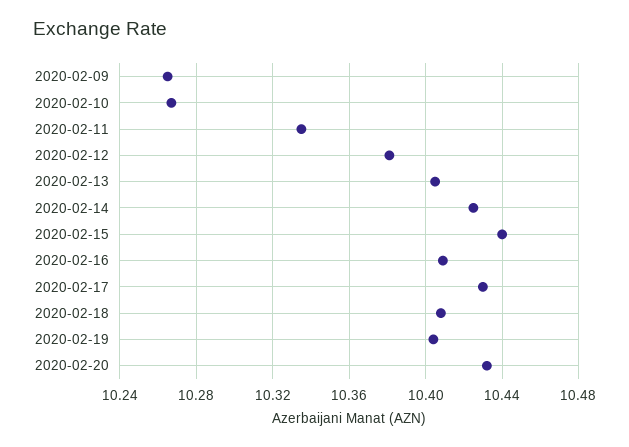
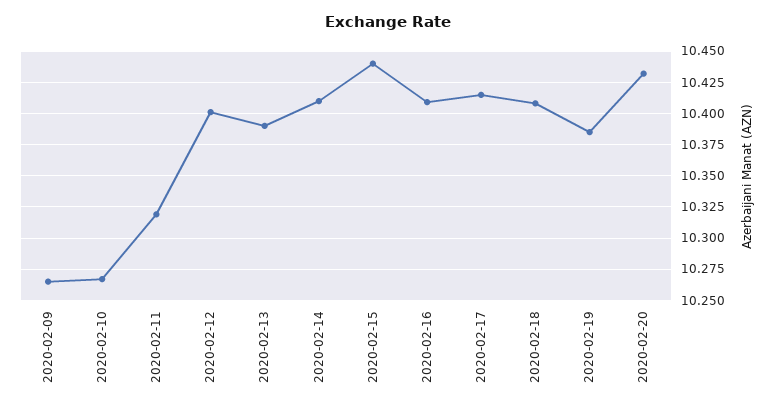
  {
    "2020-02-09": 10.265,
    "2020-02-10": 10.265,
-   "2020-02-11": 10.335,
+   "2020-02-11": 10.32,
-   "2020-02-12": 10.38,
+   "2020-02-12": 10.4,
-   "2020-02-13": 10.405,
+   "2020-02-13": 10.39,
-   "2020-02-14": 10.425,
+   "2020-02-14": 10.41,
    "2020-02-15": 10.44,
    "2020-02-16": 10.41,
-   "2020-02-17": 10.43,
+   "2020-02-17": 10.415,
    "2020-02-18": 10.41,
-   "2020-02-19": 10.405,
+   "2020-02-19": 10.385,
    "2020-02-20": 10.43
  }

